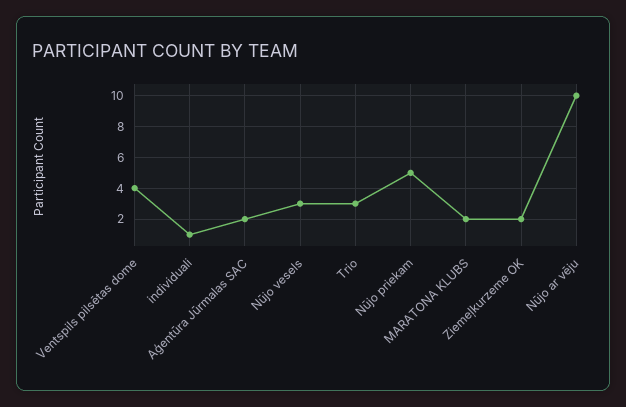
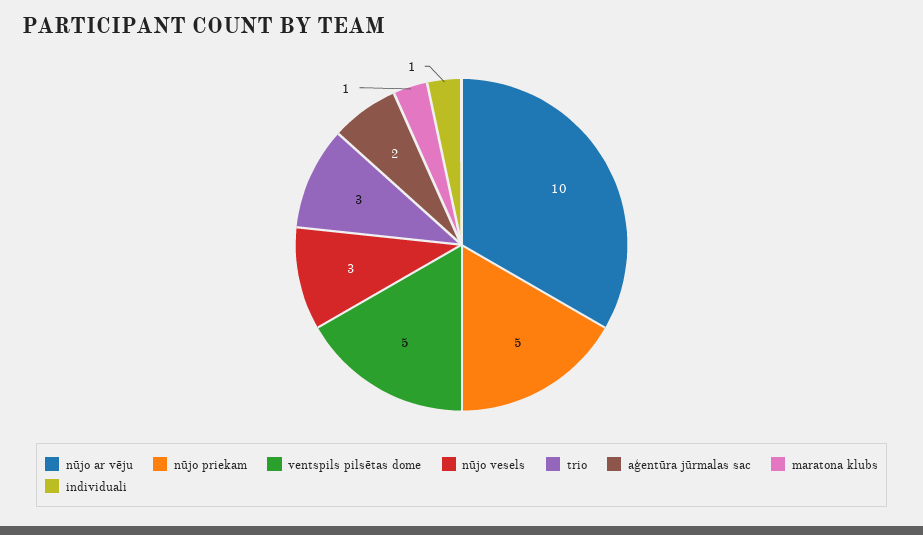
  {
-   "Ventspils pilsētas dome": 4,
+   "Ventspils pilsētas dome": 5,
    "individuali": 1,
    "Aģentūra Jūrmalas SAC": 2,
    "Nūjo vesels": 3,
    "Trio": 3,
    "Nūjo priekam": 5,
-   "MARATONA KLUBS": 2,
+   "MARATONA KLUBS": 1,
-   "Ziemeļkurzeme OK": 2,
    "Nūjo ar vēju": 10
  }

